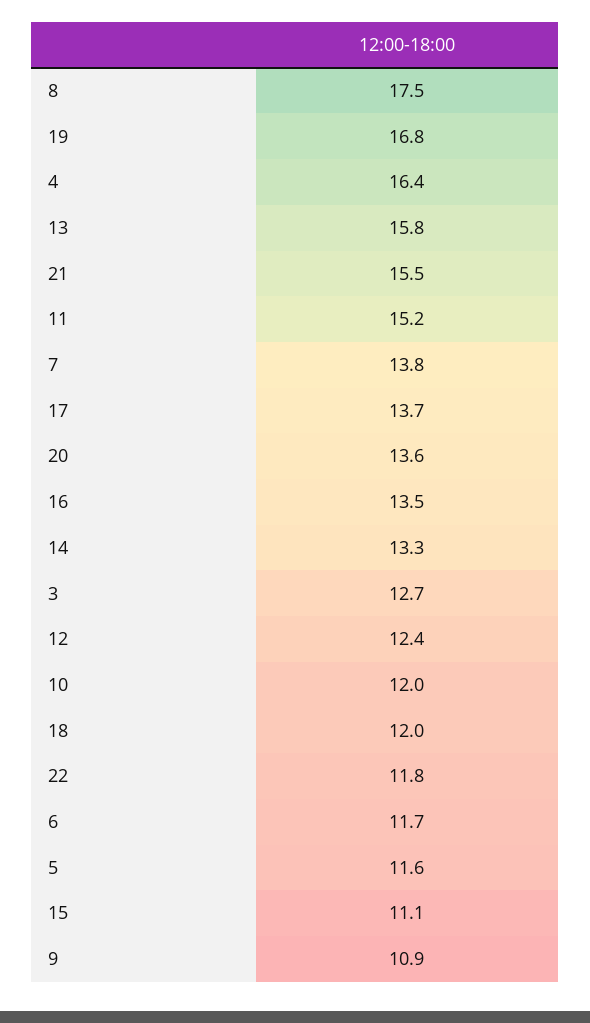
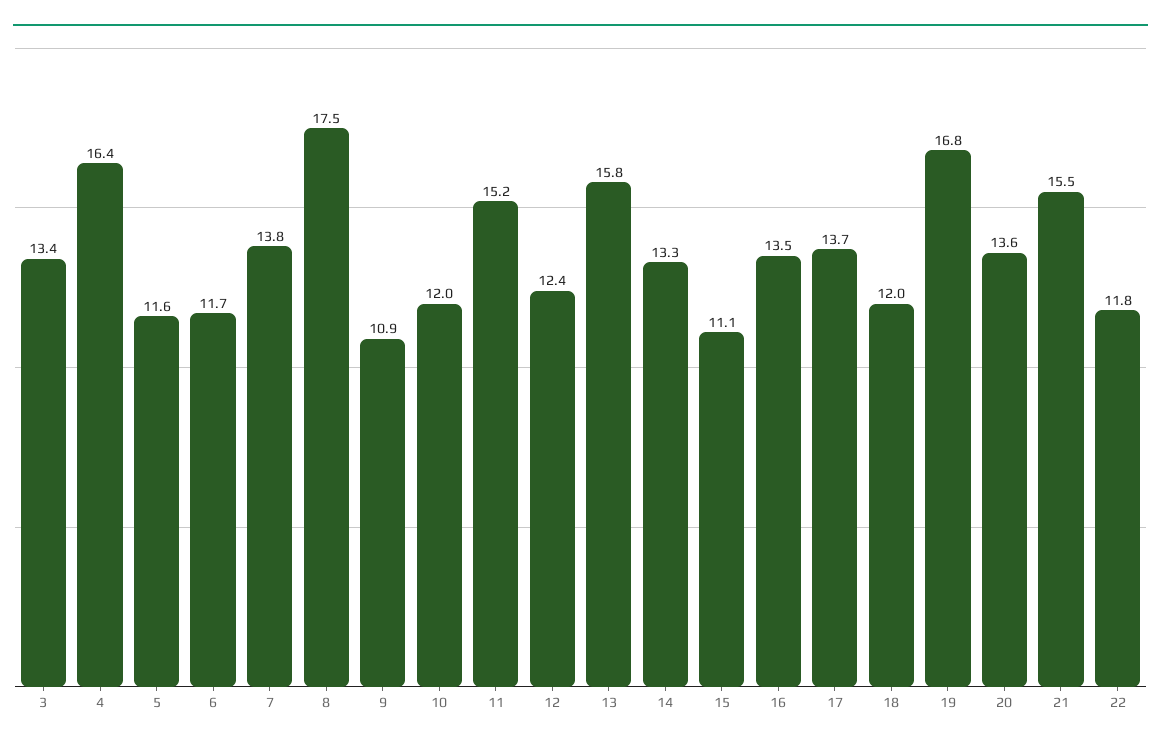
  {
    "8": 17.5,
    "19": 16.8,
    "4": 16.4,
    "13": 15.8,
    "21": 15.5,
    "11": 15.2,
    "7": 13.8,
    "17": 13.7,
    "20": 13.6,
    "16": 13.5,
    "14": 13.3,
-   "3": 12.7,
+   "3": 13.4,
    "12": 12.4,
    "10": 12,
    "18": 12,
    "22": 11.8,
    "6": 11.7,
    "5": 11.6,
    "15": 11.1,
    "9": 10.9
  }

